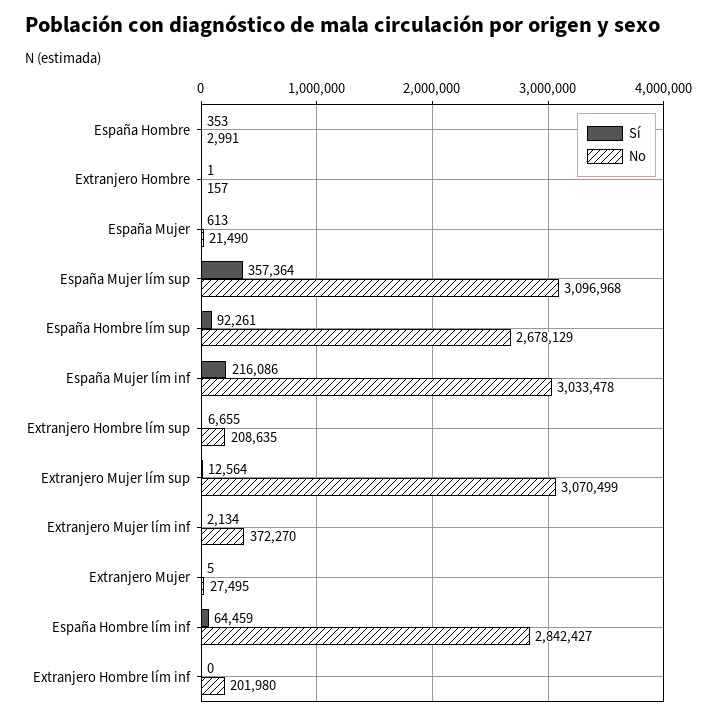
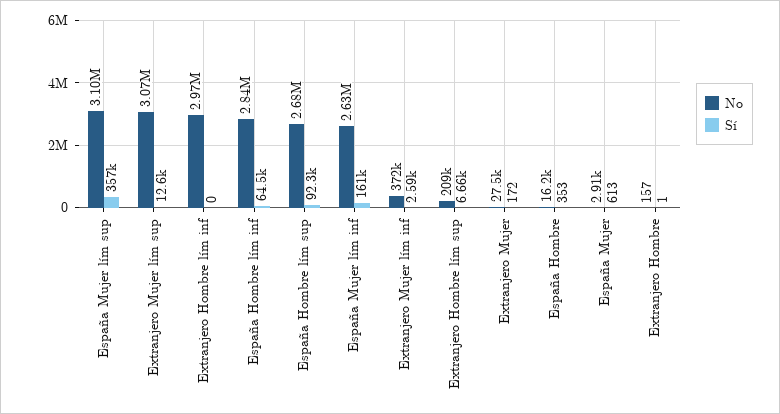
  {
    "Sí": {
      "España Hombre": 353,
      "Extranjero Hombre": 1,
      "España Mujer": 613,
      "España Mujer lím sup": 357364,
      "España Hombre lím sup": 92261,
-     "España Mujer lím inf": 216086,
+     "España Mujer lím inf": 161000,
      "Extranjero Hombre lím sup": 6655,
      "Extranjero Mujer lím sup": 12564,
-     "Extranjero Mujer lím inf": 2134,
+     "Extranjero Mujer lím inf": 2590,
-     "Extranjero Mujer": 5,
+     "Extranjero Mujer": 172,
      "España Hombre lím inf": 64459,
      "Extranjero Hombre lím inf": 0
    },
    "No": {
-     "España Hombre": 2991,
+     "España Hombre": 16200,
      "Extranjero Hombre": 157,
-     "España Mujer": 21490,
+     "España Mujer": 2910,
      "España Mujer lím sup": 3096968,
      "España Hombre lím sup": 2678129,
-     "España Mujer lím inf": 3033478,
+     "España Mujer lím inf": 2630000,
      "Extranjero Hombre lím sup": 208635,
      "Extranjero Mujer lím sup": 3070499,
      "Extranjero Mujer lím inf": 372270,
      "Extranjero Mujer": 27495,
      "España Hombre lím inf": 2842427,
-     "Extranjero Hombre lím inf": 201980
+     "Extranjero Hombre lím inf": 2970000
    }
  }

